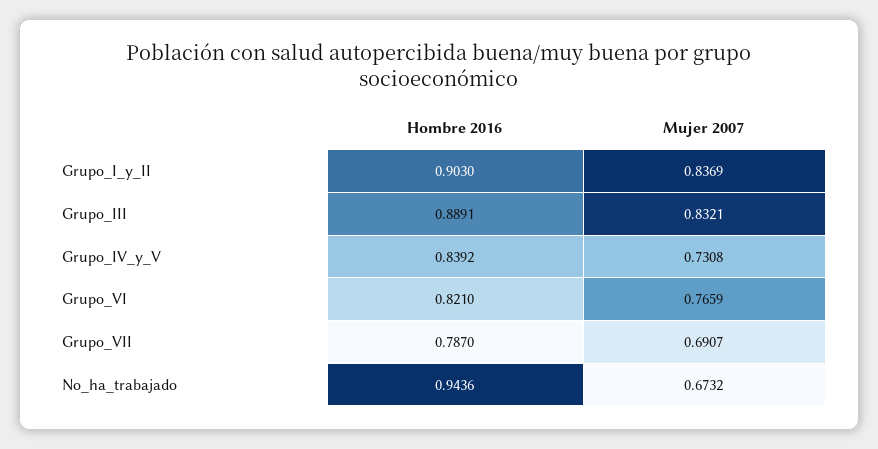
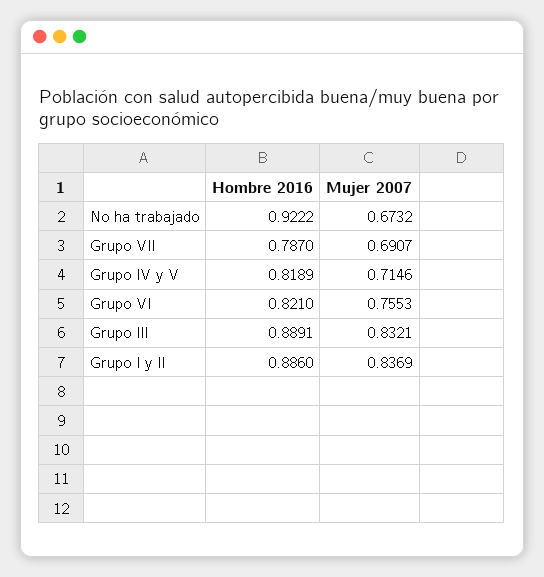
  {
    "Hombre 2016": {
-     "Grupo_I_y_II": 0.903,
+     "Grupo_I_y_II": 0.886,
      "Grupo_III": 0.8891,
-     "Grupo_IV_y_V": 0.8392,
+     "Grupo_IV_y_V": 0.8189,
      "Grupo_VI": 0.821,
      "Grupo_VII": 0.787,
-     "No_ha_trabajado": 0.9436
+     "No_ha_trabajado": 0.9222
    },
    "Mujer 2007": {
      "Grupo_I_y_II": 0.8369,
      "Grupo_III": 0.8321,
-     "Grupo_IV_y_V": 0.7308,
+     "Grupo_IV_y_V": 0.7146,
-     "Grupo_VI": 0.7659,
+     "Grupo_VI": 0.7553,
      "Grupo_VII": 0.6907,
      "No_ha_trabajado": 0.6732
    }
  }

